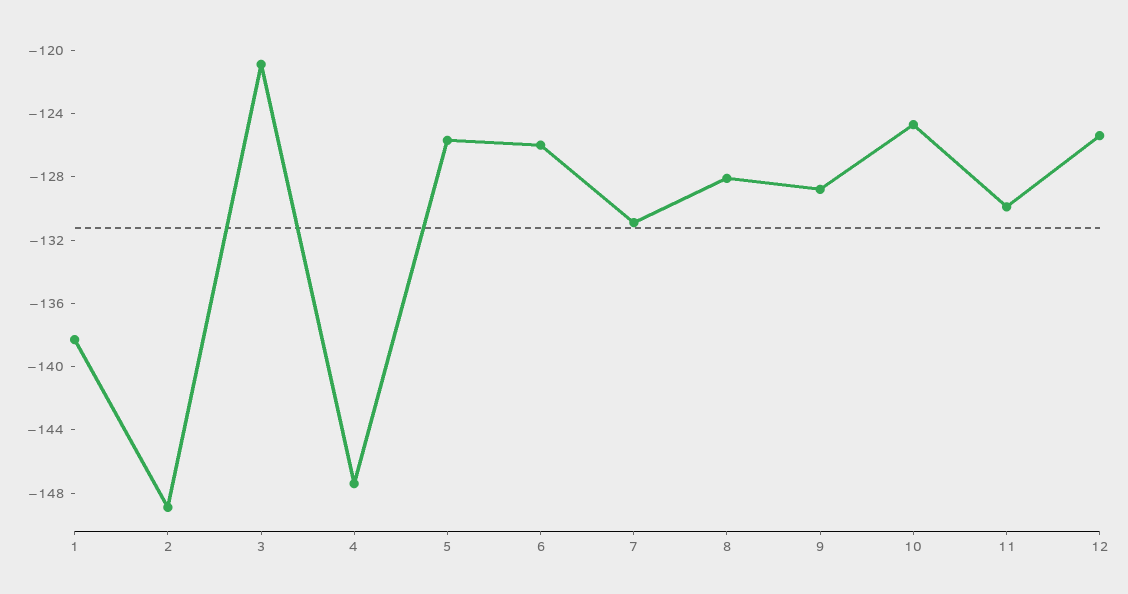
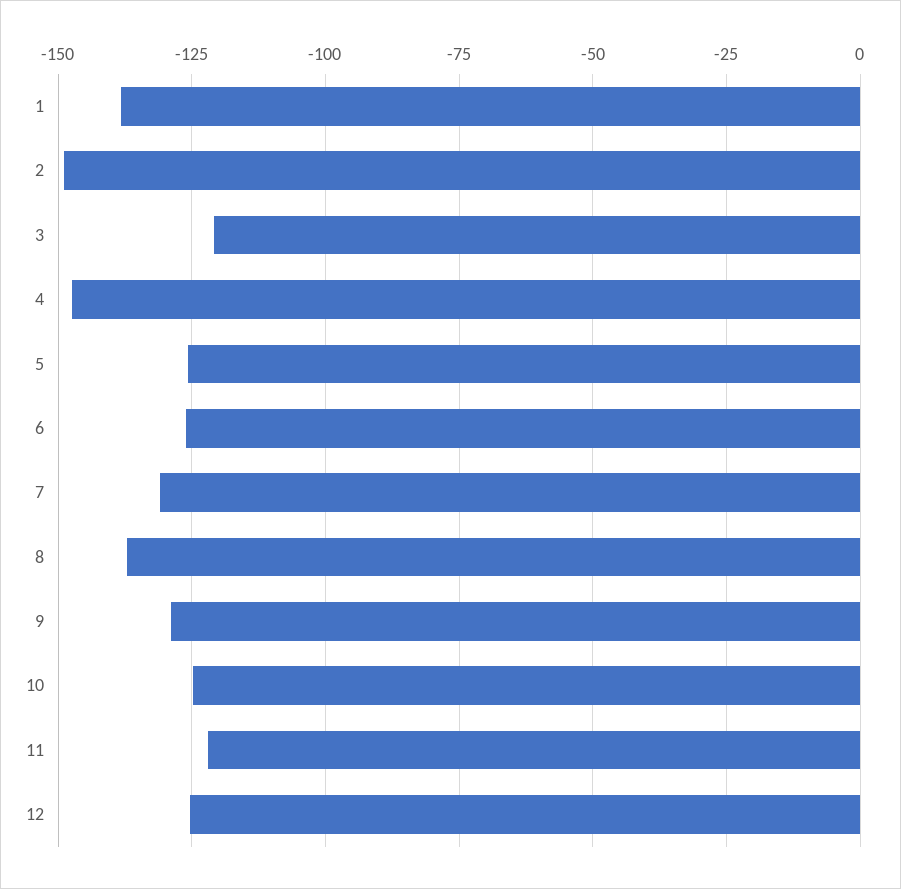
  {
    "1": -138,
    "2": -149,
    "3": -121,
    "4": -147,
    "5": -126,
    "6": -126,
    "7": -131,
-   "8": -128,
+   "8": -137.5,
    "9": -129,
    "10": -125,
-   "11": -130,
+   "11": -122.5,
    "12": -125
  }

